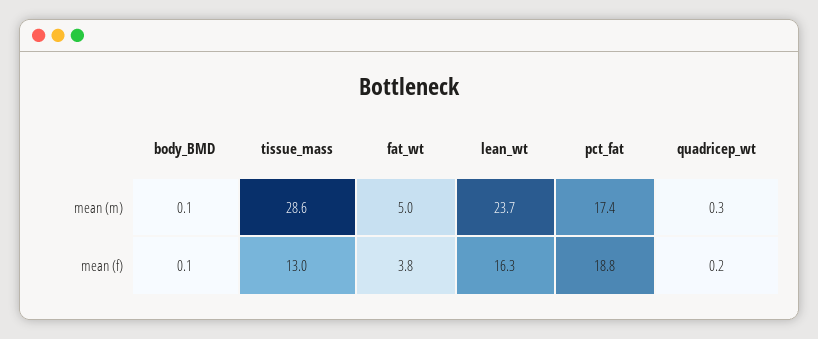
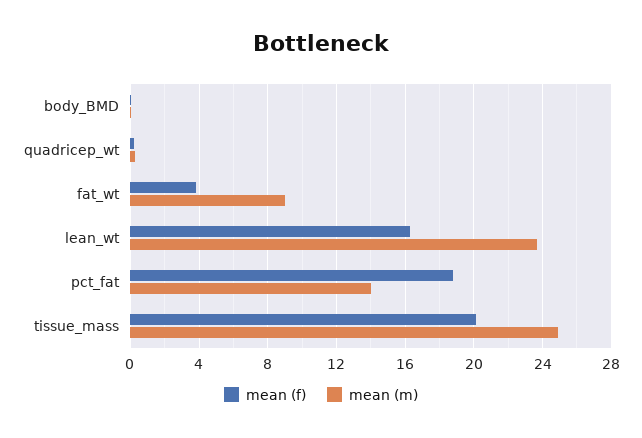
  {
    "mean (m)": {
      "body_BMD": 0.1,
-     "tissue_mass": 28.6,
+     "tissue_mass": 25,
-     "fat_wt": 5,
+     "fat_wt": 9,
      "lean_wt": 23.7,
-     "pct_fat": 17.4,
+     "pct_fat": 14,
      "quadricep_wt": 0.3
    },
    "mean (f)": {
      "body_BMD": 0.1,
-     "tissue_mass": 13,
+     "tissue_mass": 20,
      "fat_wt": 3.8,
      "lean_wt": 16.3,
      "pct_fat": 18.8,
      "quadricep_wt": 0.2
    }
  }

